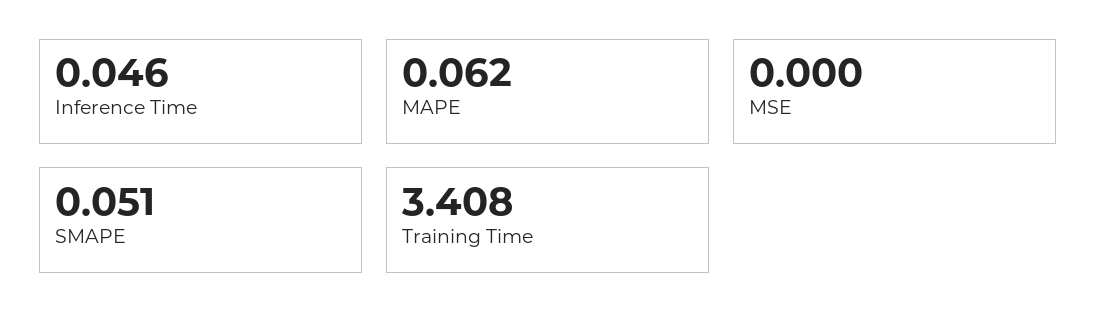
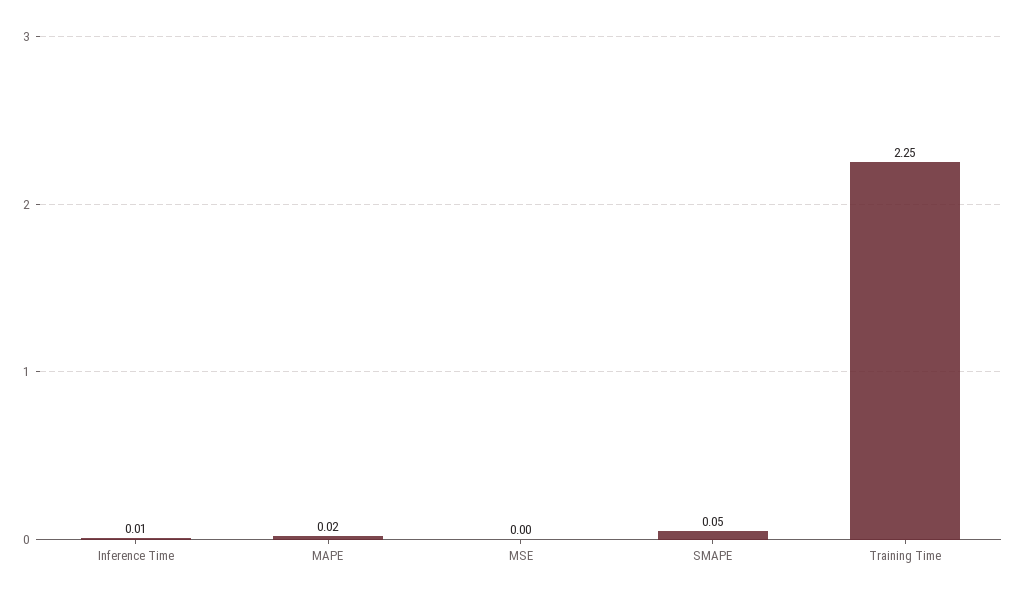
  {
-   "Inference Time": 0.046,
+   "Inference Time": 0.01,
-   "MAPE": 0.062,
+   "MAPE": 0.02,
    "MSE": 0,
    "SMAPE": 0.051,
-   "Training Time": 3.408
+   "Training Time": 2.25
  }

